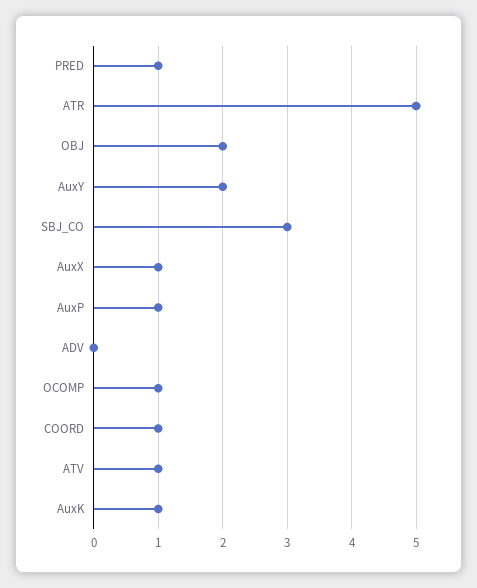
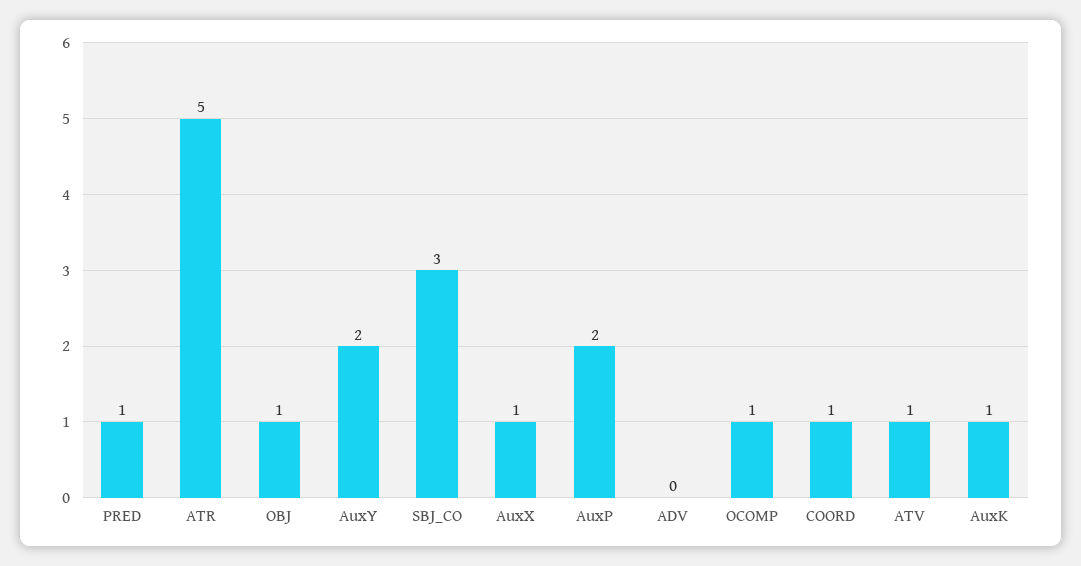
  {
    "PRED": 1,
    "ATR": 5,
-   "OBJ": 2,
+   "OBJ": 1,
    "AuxY": 2,
    "SBJ_CO": 3,
    "AuxX": 1,
-   "AuxP": 1,
+   "AuxP": 2,
    "ADV": 0,
    "OCOMP": 1,
    "COORD": 1,
    "ATV": 1,
    "AuxK": 1
  }

